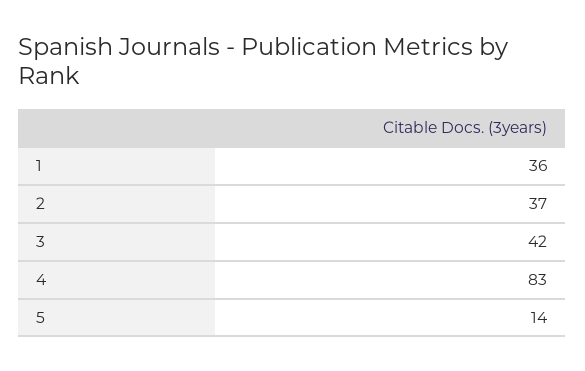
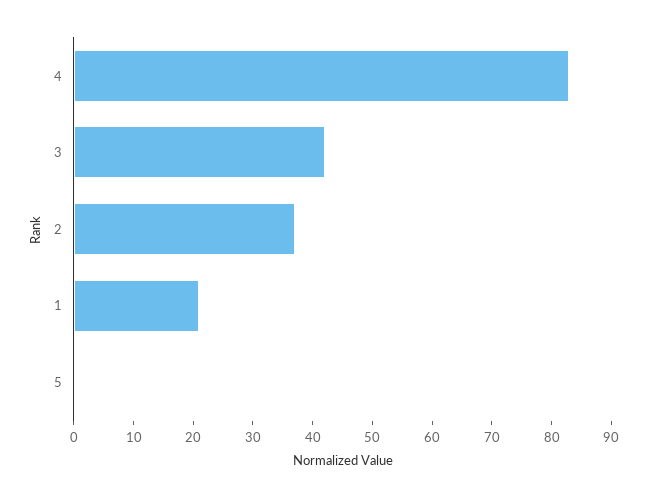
  {
-   "1": 36,
+   "1": 20,
    "2": 37,
    "3": 42,
    "4": 83,
-   "5": 14
+   "5": 0
  }

